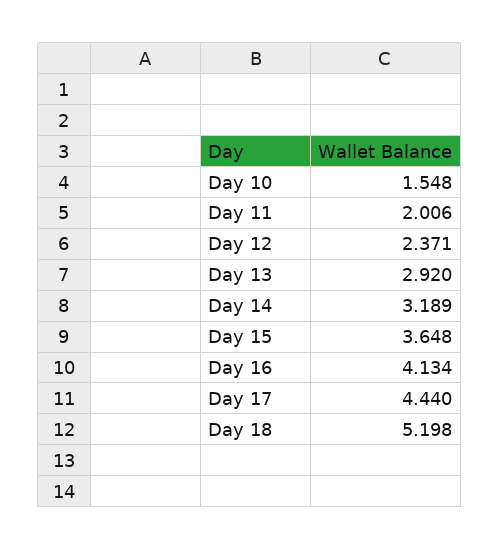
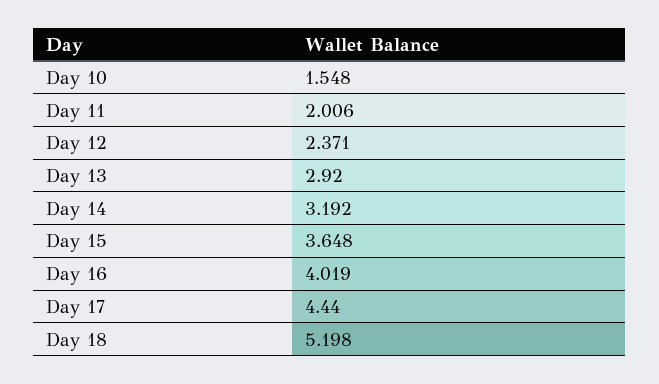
  {
    "Day 10": 1.548,
    "Day 11": 2.006,
    "Day 12": 2.371,
    "Day 13": 2.92,
-   "Day 14": 3.189,
+   "Day 14": 3.192,
    "Day 15": 3.648,
-   "Day 16": 4.134,
+   "Day 16": 4.019,
    "Day 17": 4.44,
    "Day 18": 5.198
  }

